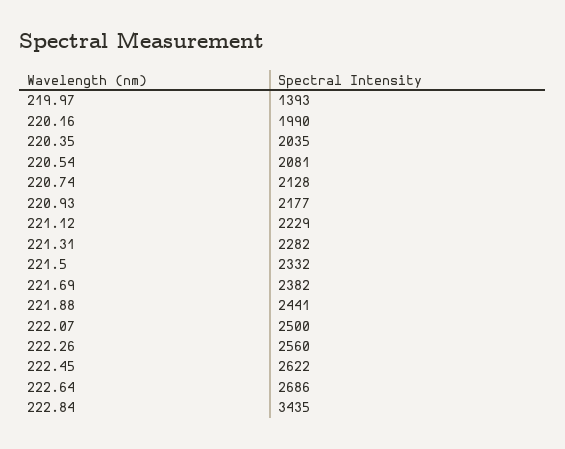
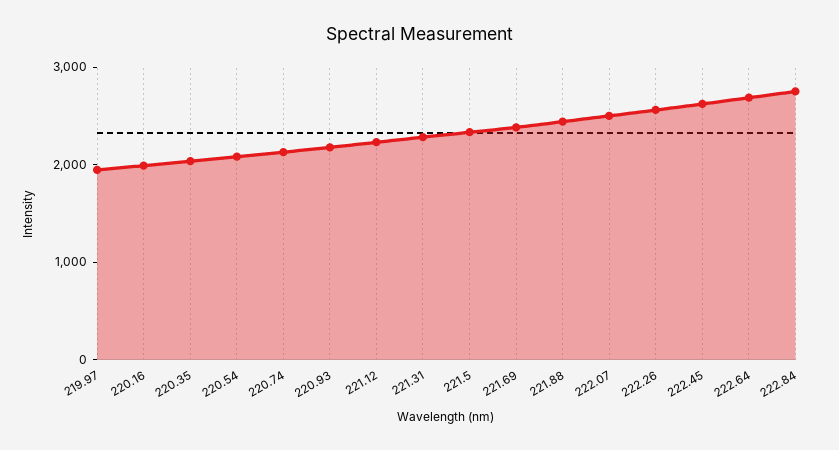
  {
-   "219.97": 1393,
+   "219.97": 2000,
    "220.16": 1990,
    "220.35": 2035,
    "220.54": 2081,
    "220.74": 2128,
    "220.93": 2177,
    "221.12": 2229,
    "221.31": 2282,
    "221.5": 2332,
    "221.69": 2382,
    "221.88": 2441,
    "222.07": 2500,
    "222.26": 2560,
    "222.45": 2622,
    "222.64": 2686,
-   "222.84": 3435
+   "222.84": 2800
  }

